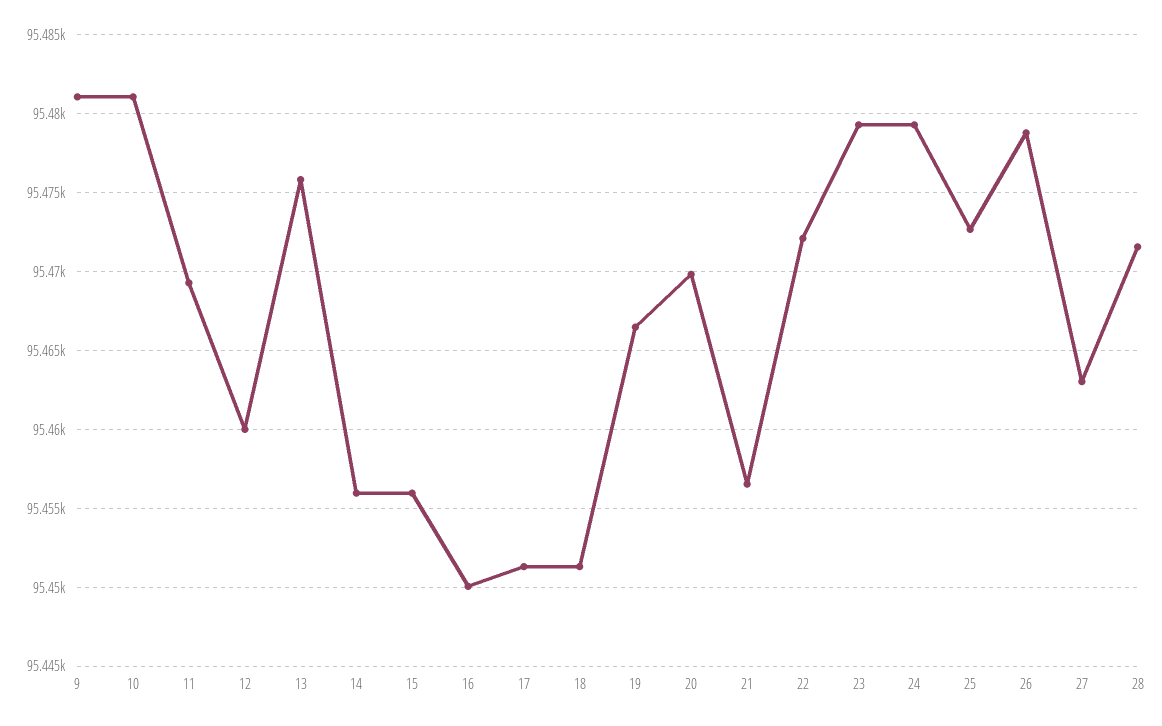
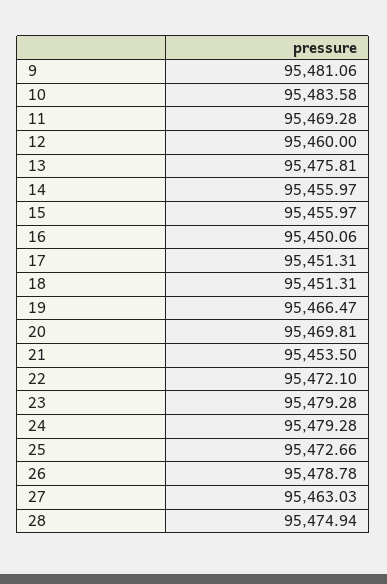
  {
    "9": 95481.06,
-   "10": 95481,
+   "10": 95483.58,
    "11": 95469.28,
    "12": 95460,
    "13": 95475.81,
    "14": 95455.97,
    "15": 95455.97,
    "16": 95450.06,
    "17": 95451.31,
    "18": 95451.31,
    "19": 95466.47,
    "20": 95469.81,
-   "21": 95456.5,
+   "21": 95453.5,
    "22": 95472.1,
    "23": 95479.28,
    "24": 95479.28,
    "25": 95472.66,
    "26": 95478.78,
    "27": 95463.03,
-   "28": 95471.5
+   "28": 95474.94
  }

